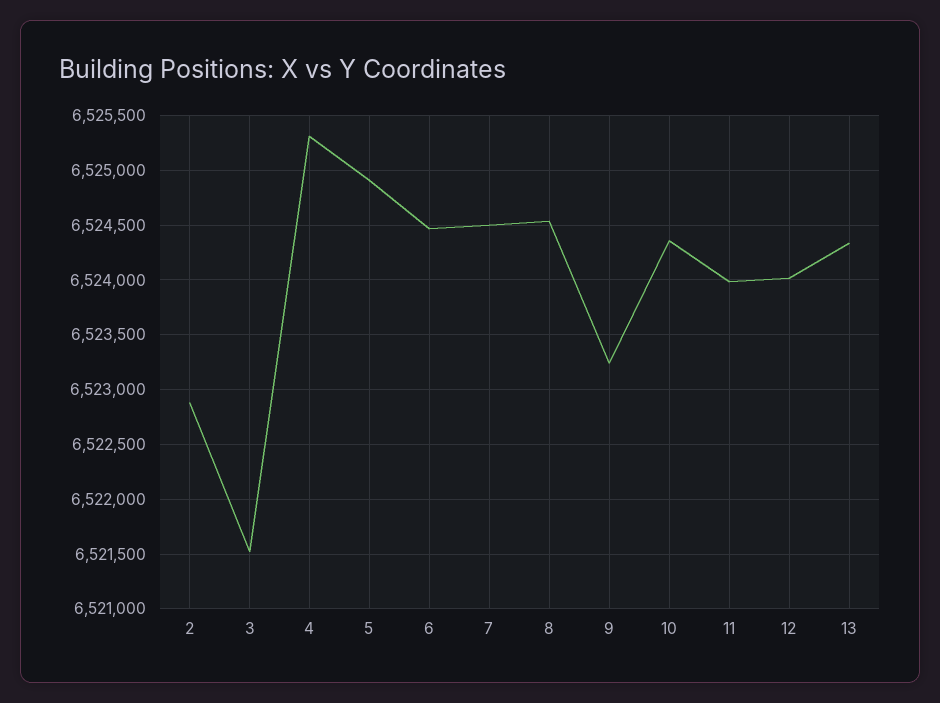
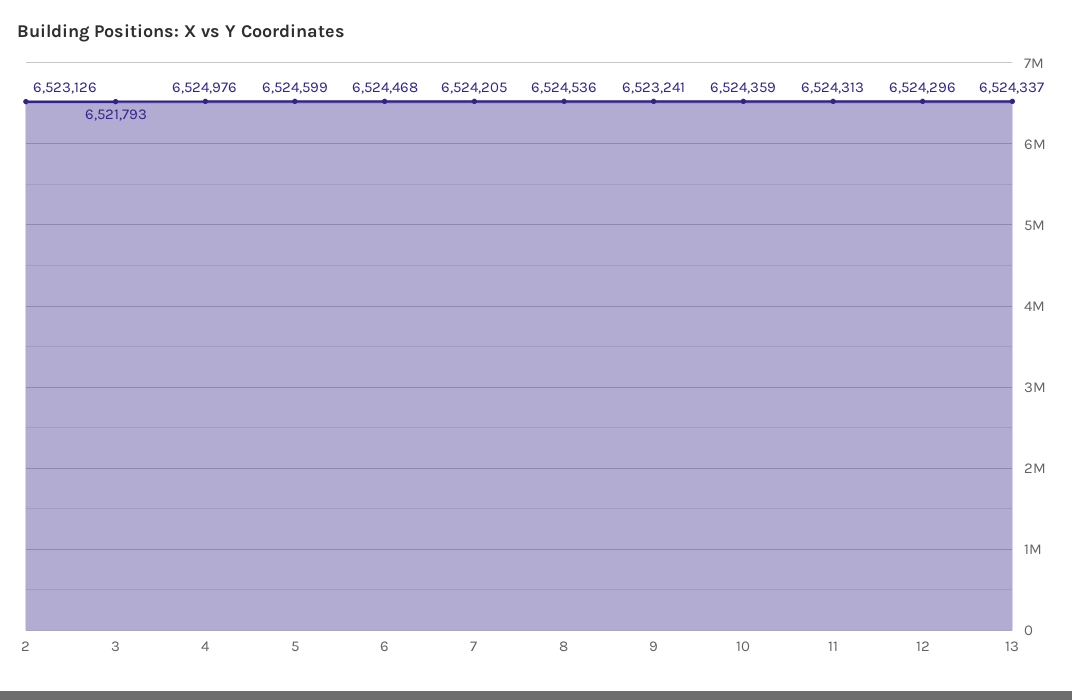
  {
-   "2": 6522900,
+   "2": 6523126,
-   "3": 6521500,
+   "3": 6521793,
-   "4": 6525300,
+   "4": 6524976,
-   "5": 6524900,
+   "5": 6524599,
    "6": 6524468,
-   "7": 6524500,
+   "7": 6524205,
    "8": 6524536,
    "9": 6523241,
    "10": 6524359,
-   "11": 6524000,
+   "11": 6524313,
-   "12": 6524000,
+   "12": 6524296,
    "13": 6524337
  }

